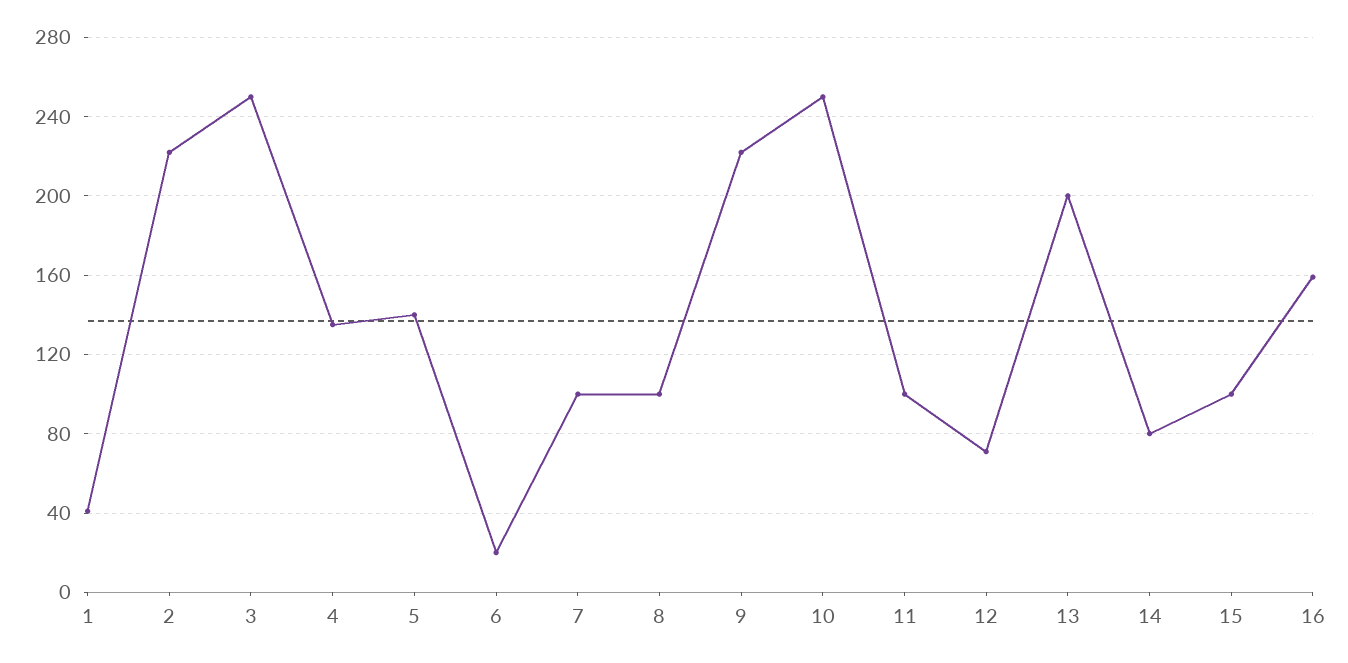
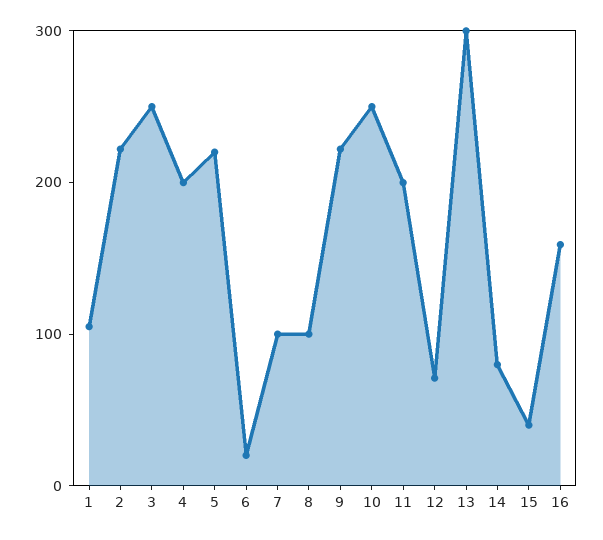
  {
-   "1": 40,
+   "1": 100,
    "2": 220,
    "3": 250,
-   "4": 135,
+   "4": 200,
-   "5": 140,
+   "5": 220,
    "6": 20,
    "7": 100,
    "8": 100,
    "9": 220,
    "10": 250,
-   "11": 100,
+   "11": 200,
    "12": 70,
-   "13": 200,
+   "13": 300,
    "14": 80,
-   "15": 100,
+   "15": 40,
    "16": 160
  }

